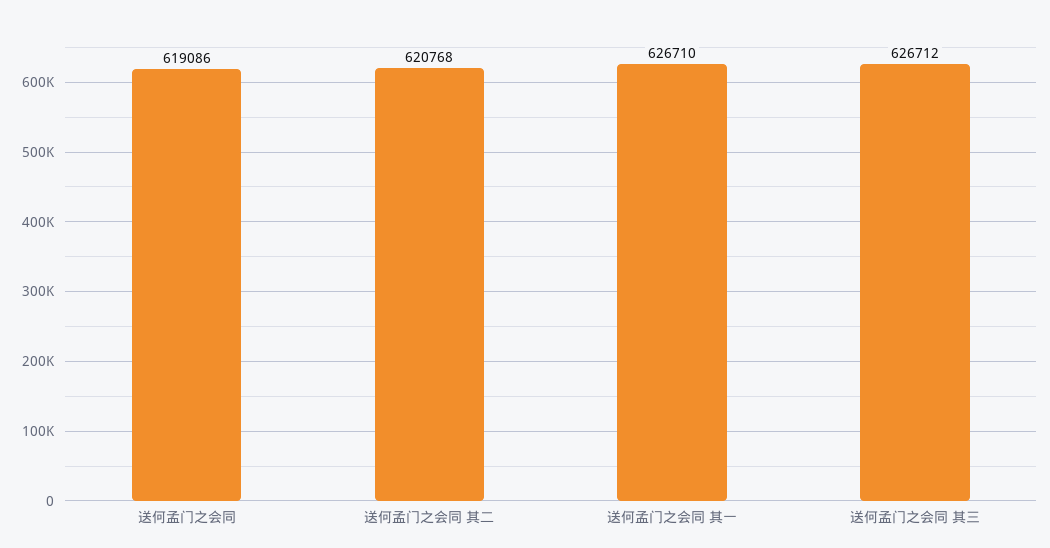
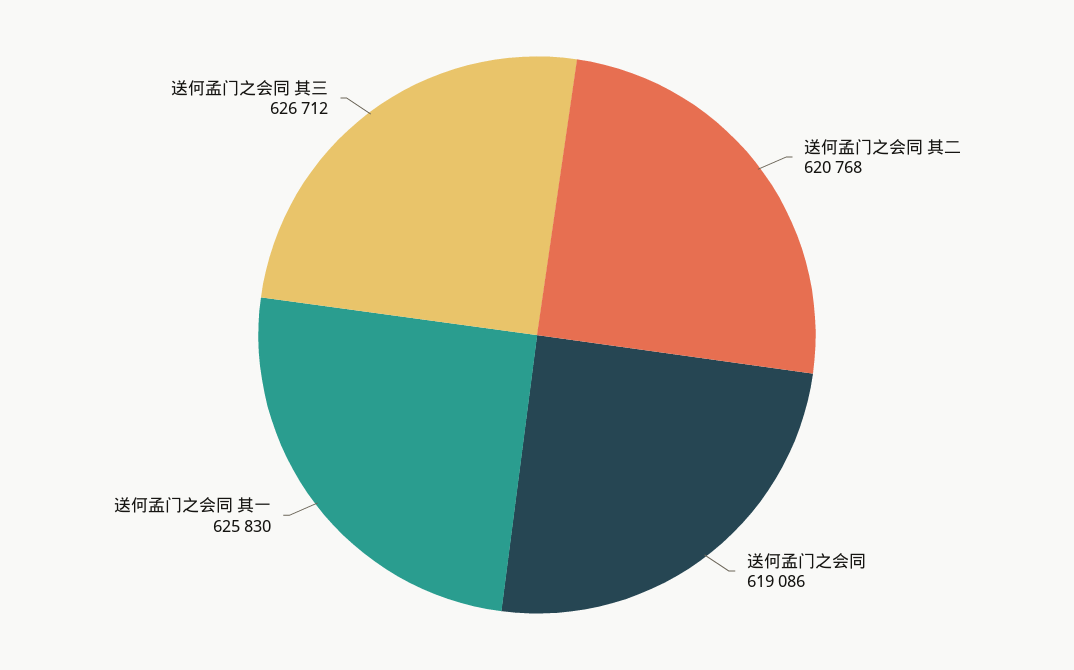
  {
    "送何孟门之会同": 619086,
    "送何孟门之会同 其二": 620768,
-   "送何孟门之会同 其一": 626710,
+   "送何孟门之会同 其一": 625830,
    "送何孟门之会同 其三": 626712
  }

